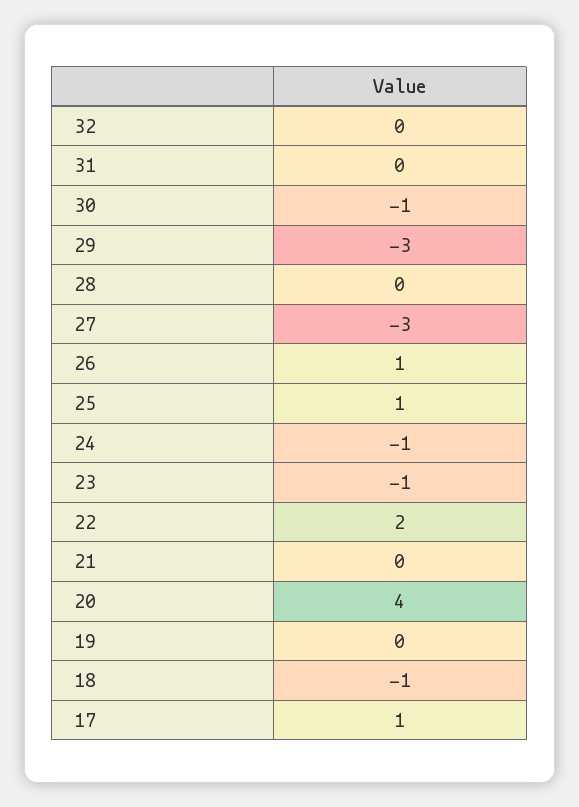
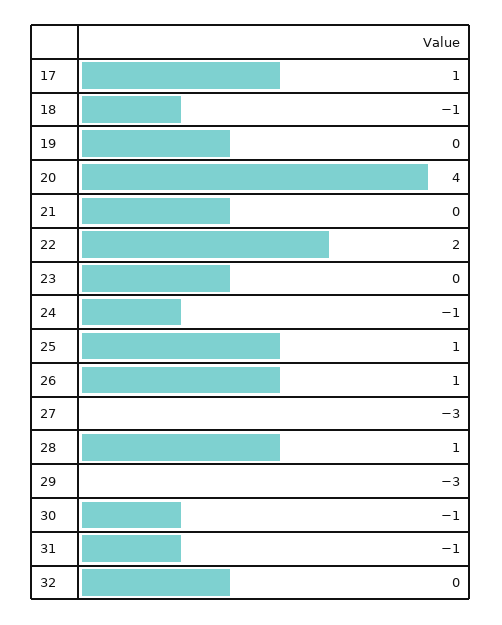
  {
    "32": 0,
-   "31": 0,
+   "31": -1,
    "30": -1,
    "29": -3,
-   "28": 0,
+   "28": 1,
    "27": -3,
    "26": 1,
    "25": 1,
    "24": -1,
-   "23": -1,
+   "23": 0,
    "22": 2,
    "21": 0,
    "20": 4,
    "19": 0,
    "18": -1,
    "17": 1
  }

